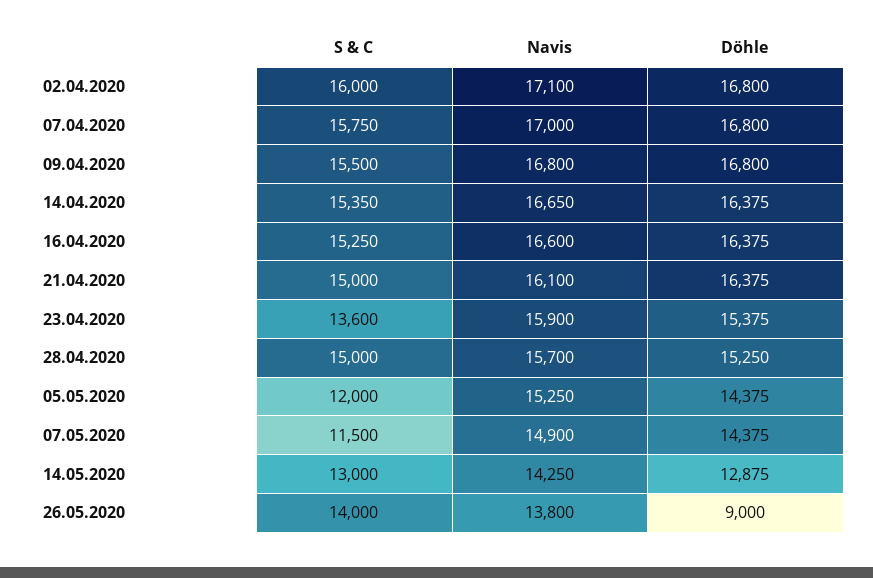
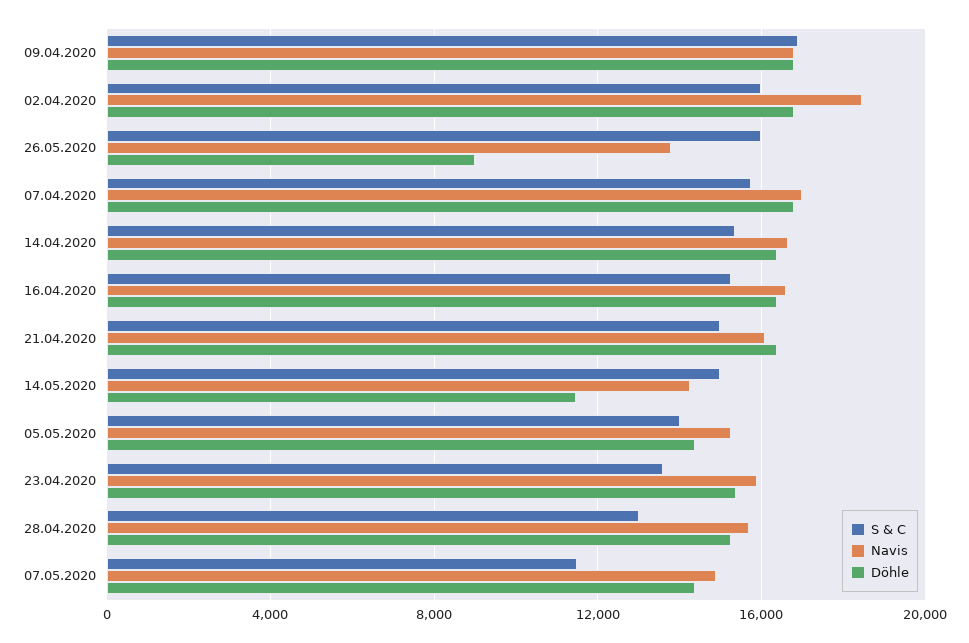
  {
    "S & C": {
      "02.04.2020": 16000,
      "07.04.2020": 15750,
-     "09.04.2020": 15500,
+     "09.04.2020": 17000,
      "14.04.2020": 15350,
      "16.04.2020": 15250,
      "21.04.2020": 15000,
      "23.04.2020": 13600,
-     "28.04.2020": 15000,
+     "28.04.2020": 13000,
-     "05.05.2020": 12000,
+     "05.05.2020": 14000,
      "07.05.2020": 11500,
-     "14.05.2020": 13000,
+     "14.05.2020": 15000,
-     "26.05.2020": 14000
+     "26.05.2020": 16000
    },
    "Navis": {
-     "02.04.2020": 17100,
+     "02.04.2020": 18500,
      "07.04.2020": 17000,
      "09.04.2020": 16800,
      "14.04.2020": 16650,
      "16.04.2020": 16600,
      "21.04.2020": 16100,
      "23.04.2020": 15900,
      "28.04.2020": 15700,
      "05.05.2020": 15250,
      "07.05.2020": 14900,
      "14.05.2020": 14250,
      "26.05.2020": 13800
    },
    "Döhle": {
      "02.04.2020": 16800,
      "07.04.2020": 16800,
      "09.04.2020": 16800,
      "14.04.2020": 16375,
      "16.04.2020": 16375,
      "21.04.2020": 16375,
      "23.04.2020": 15375,
      "28.04.2020": 15250,
      "05.05.2020": 14375,
      "07.05.2020": 14375,
-     "14.05.2020": 12875,
+     "14.05.2020": 11500,
      "26.05.2020": 9000
    }
  }

